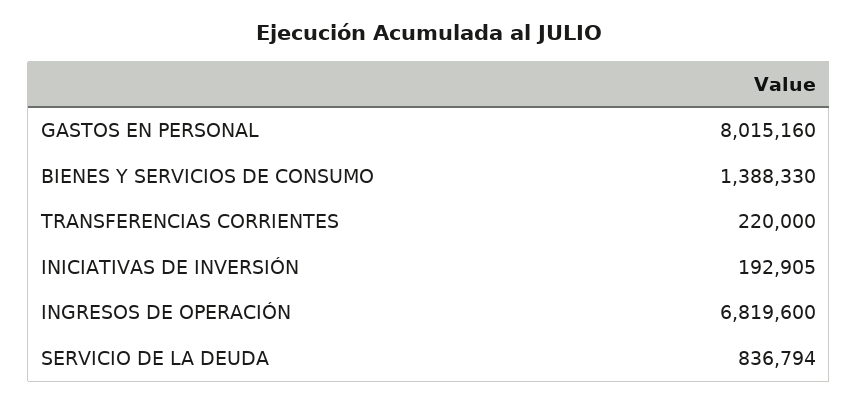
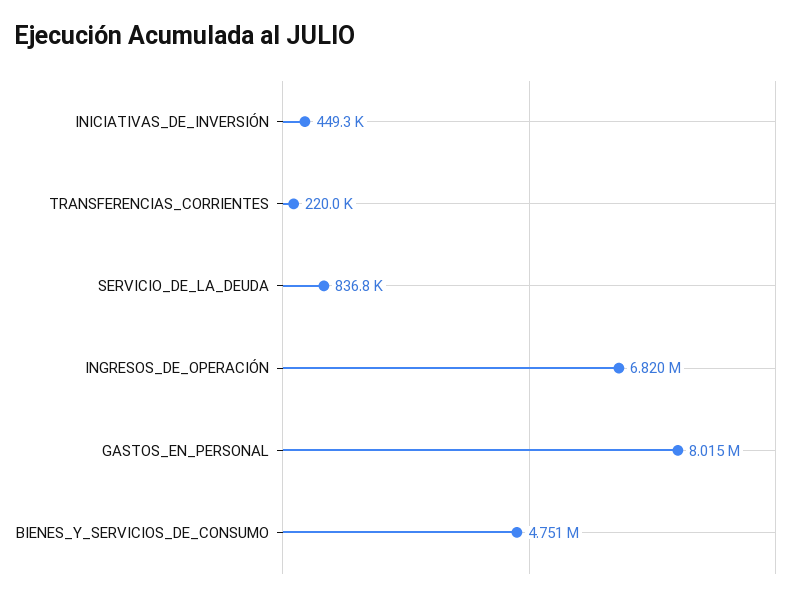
  {
    "GASTOS EN PERSONAL": 8015160,
-   "BIENES Y SERVICIOS DE CONSUMO": 1388330,
+   "BIENES Y SERVICIOS DE CONSUMO": 4751000,
    "TRANSFERENCIAS CORRIENTES": 220000,
-   "INICIATIVAS DE INVERSIÓN": 192905,
+   "INICIATIVAS DE INVERSIÓN": 449300,
    "INGRESOS DE OPERACIÓN": 6819600,
    "SERVICIO DE LA DEUDA": 836794
  }

